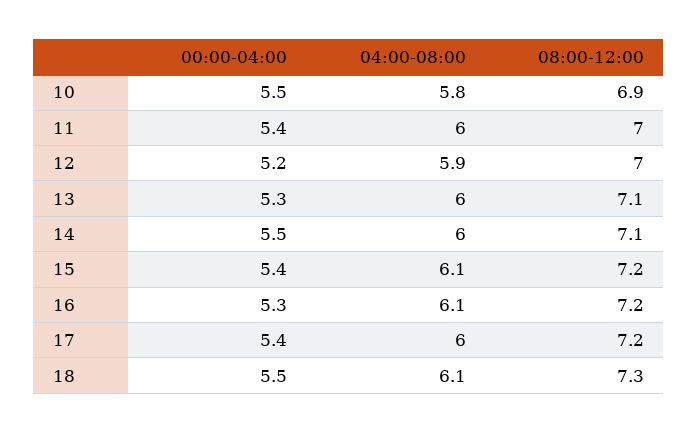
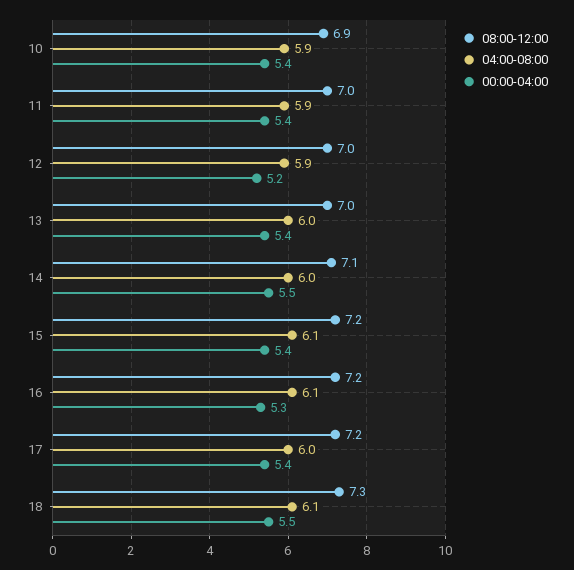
  {
    "00:00-04:00": {
-     "10": 5.5,
+     "10": 5.4,
      "11": 5.4,
      "12": 5.2,
-     "13": 5.3,
+     "13": 5.4,
      "14": 5.5,
      "15": 5.4,
      "16": 5.3,
      "17": 5.4,
      "18": 5.5
    },
    "04:00-08:00": {
-     "10": 5.8,
+     "10": 5.9,
-     "11": 6,
+     "11": 5.9,
      "12": 5.9,
      "13": 6,
      "14": 6,
      "15": 6.1,
      "16": 6.1,
      "17": 6,
      "18": 6.1
    },
    "08:00-12:00": {
      "10": 6.9,
      "11": 7,
      "12": 7,
-     "13": 7.1,
+     "13": 7,
      "14": 7.1,
      "15": 7.2,
      "16": 7.2,
      "17": 7.2,
      "18": 7.3
    }
  }

